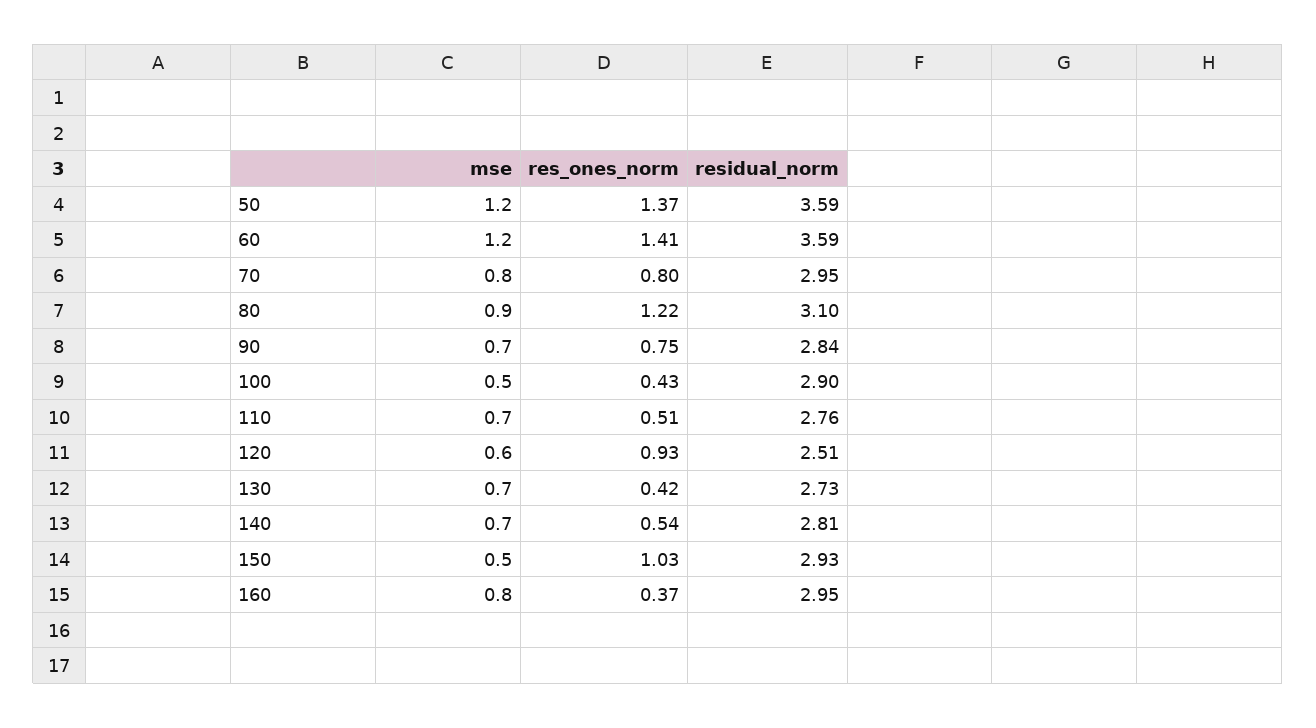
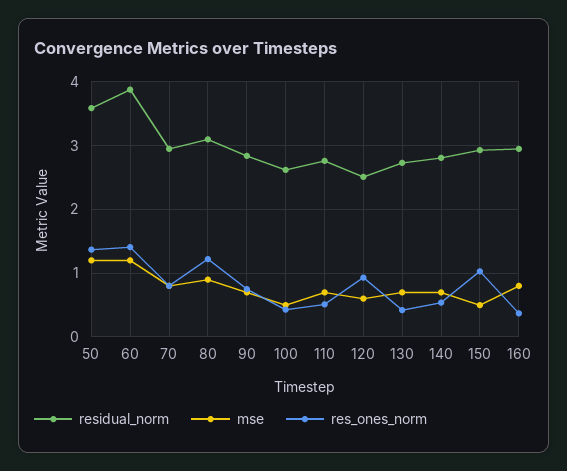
  {
    "mse": {
      "50": 1.2,
      "60": 1.2,
      "70": 0.8,
      "80": 0.9,
      "90": 0.7,
      "100": 0.5,
      "110": 0.7,
      "120": 0.6,
      "130": 0.7,
      "140": 0.7,
      "150": 0.5,
      "160": 0.8
    },
    "res_ones_norm": {
      "50": 1.37,
      "60": 1.41,
      "70": 0.8,
      "80": 1.22,
      "90": 0.75,
      "100": 0.43,
      "110": 0.51,
      "120": 0.93,
      "130": 0.42,
      "140": 0.54,
      "150": 1.03,
      "160": 0.37
    },
    "residual_norm": {
      "50": 3.59,
-     "60": 3.59,
+     "60": 3.9,
      "70": 2.95,
      "80": 3.1,
      "90": 2.84,
-     "100": 2.9,
+     "100": 2.6,
      "110": 2.76,
      "120": 2.51,
      "130": 2.73,
      "140": 2.81,
      "150": 2.93,
      "160": 2.95
    }
  }

